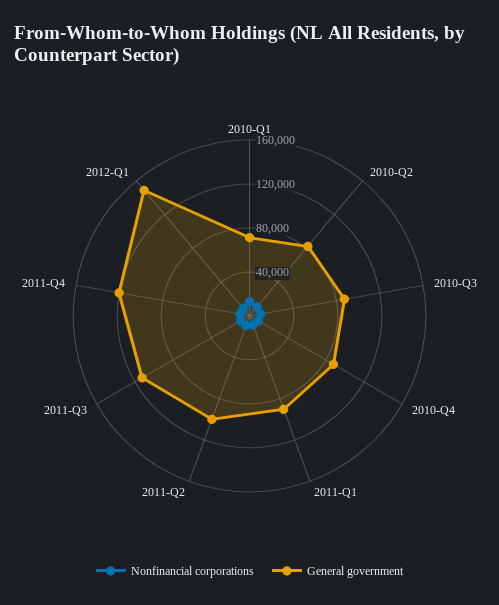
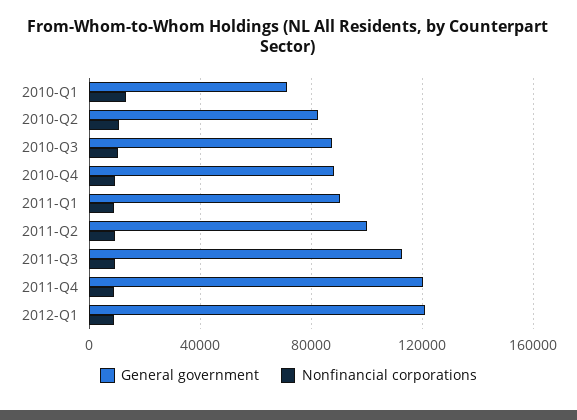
  {
    "Nonfinancial corporations": {
      "2010-Q1": 15000,
      "2010-Q2": 10000,
      "2010-Q3": 10000,
      "2010-Q4": 10000,
      "2011-Q1": 10000,
      "2011-Q2": 10000,
      "2011-Q3": 10000,
      "2011-Q4": 10000,
      "2012-Q1": 10000
    },
    "General government": {
      "2010-Q1": 70000,
      "2010-Q2": 80000,
      "2010-Q3": 90000,
      "2010-Q4": 90000,
      "2011-Q1": 90000,
      "2011-Q2": 100000,
      "2011-Q3": 115000,
      "2011-Q4": 120000,
-     "2012-Q1": 150000
+     "2012-Q1": 120000
    }
  }

